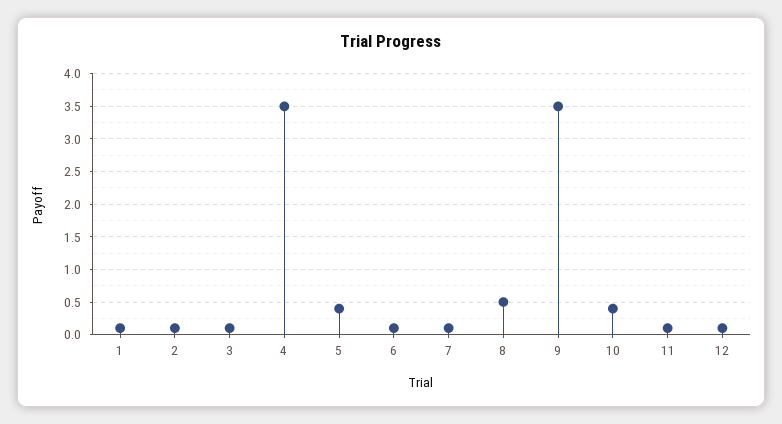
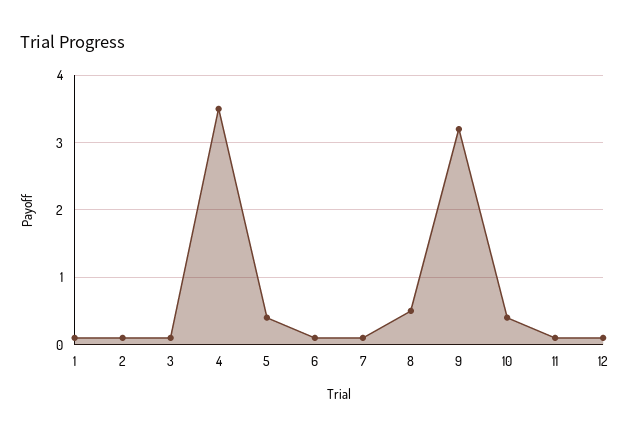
  {
    "1": 0.1,
    "2": 0.1,
    "3": 0.1,
    "4": 3.5,
    "5": 0.4,
    "6": 0.1,
    "7": 0.1,
    "8": 0.5,
-   "9": 3.5,
+   "9": 3.2,
    "10": 0.4,
    "11": 0.1,
    "12": 0.1
  }

